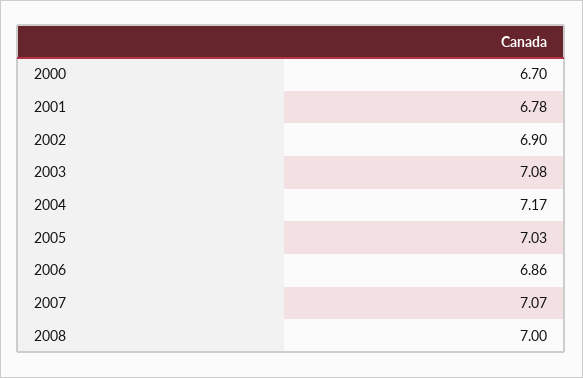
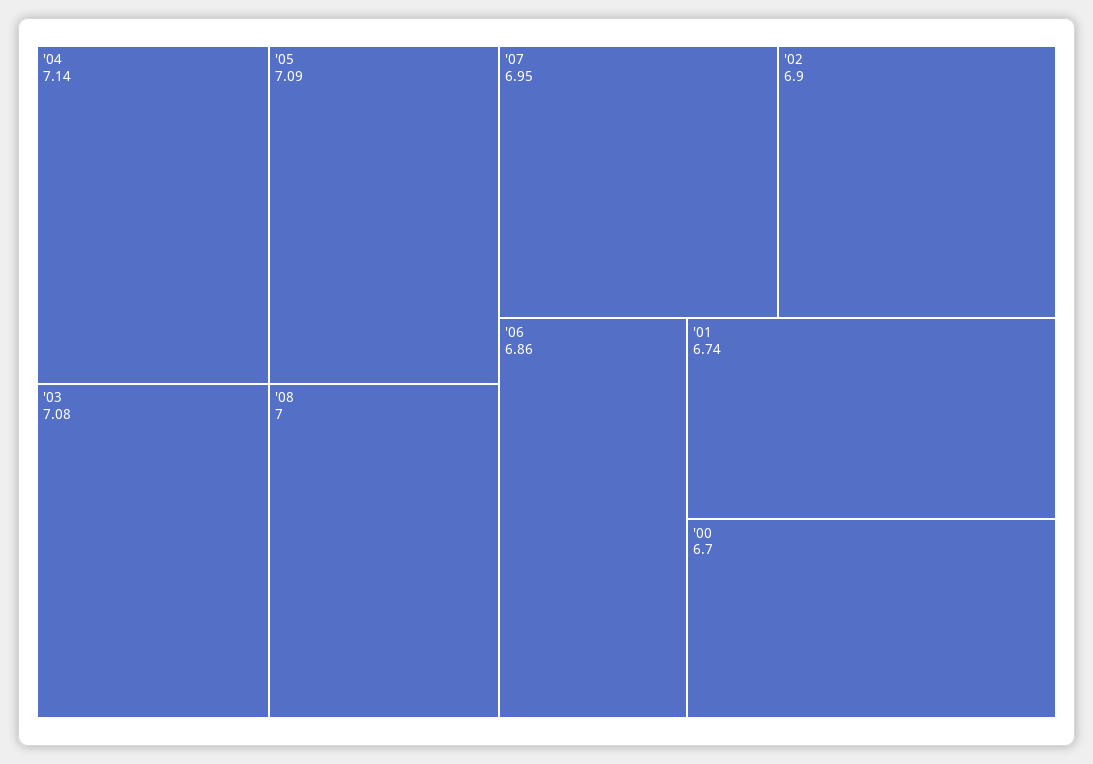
  {
    "2000": 6.7,
-   "2001": 6.78,
+   "2001": 6.74,
    "2002": 6.9,
    "2003": 7.08,
-   "2004": 7.17,
+   "2004": 7.14,
-   "2005": 7.03,
+   "2005": 7.09,
    "2006": 6.86,
-   "2007": 7.07,
+   "2007": 6.95,
    "2008": 7
  }

